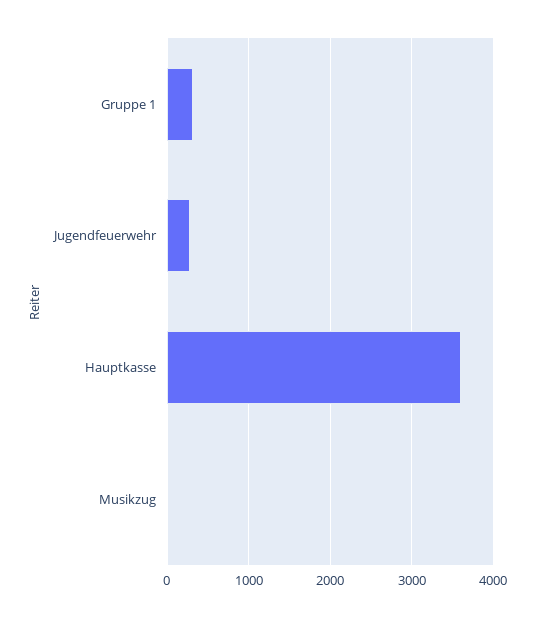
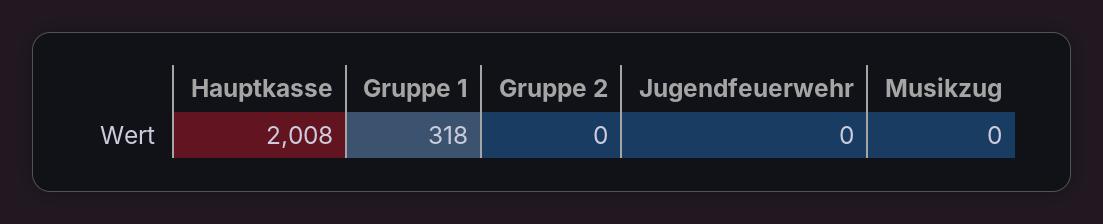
  {
    "Gruppe 1": 318,
-   "Jugendfeuerwehr": 300,
+   "Jugendfeuerwehr": 0,
-   "Hauptkasse": 3600,
+   "Hauptkasse": 2008,
-   "Musikzug": 0
+   "Musikzug": 0,
+   "Gruppe 2": 0
  }

